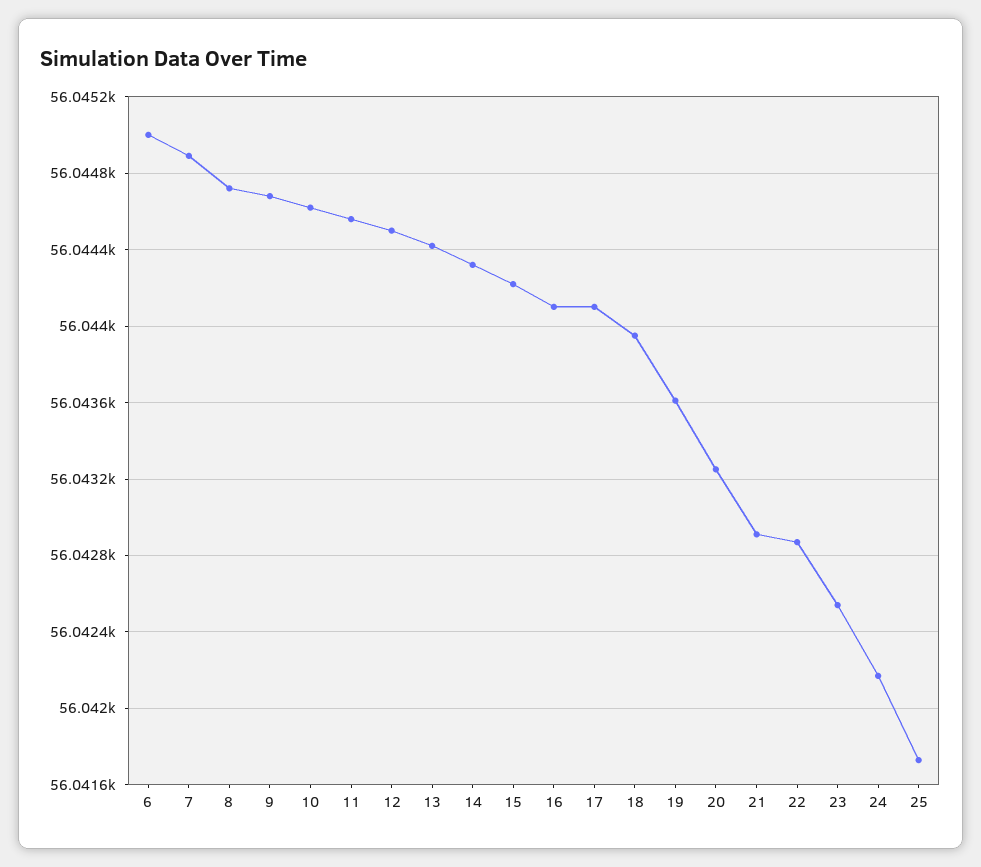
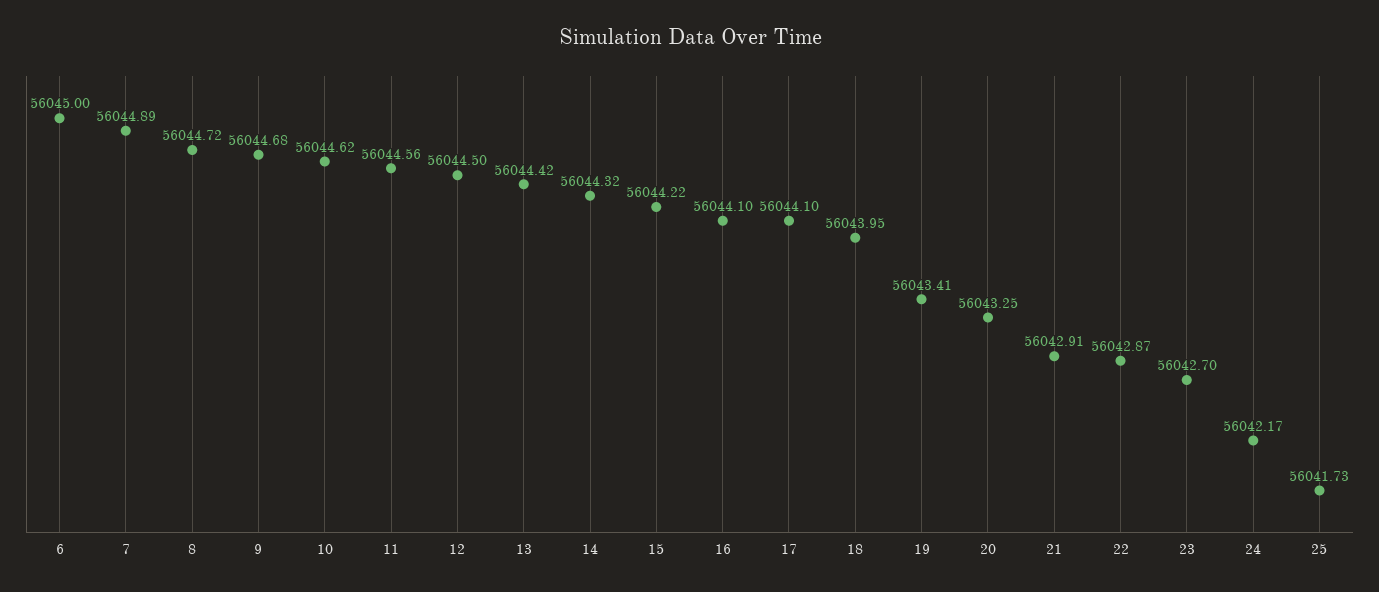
  {
    "6": 56045,
    "7": 56044.89,
    "8": 56044.72,
    "9": 56044.68,
    "10": 56044.62,
    "11": 56044.56,
    "12": 56044.5,
    "13": 56044.42,
    "14": 56044.32,
    "15": 56044.22,
    "16": 56044.1,
    "17": 56044.1,
    "18": 56043.95,
-   "19": 56043.6,
+   "19": 56043.41,
    "20": 56043.25,
    "21": 56042.91,
    "22": 56042.87,
-   "23": 56042.55,
+   "23": 56042.7,
    "24": 56042.17,
    "25": 56041.73
  }

